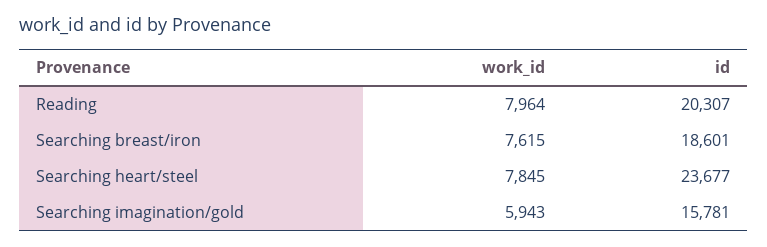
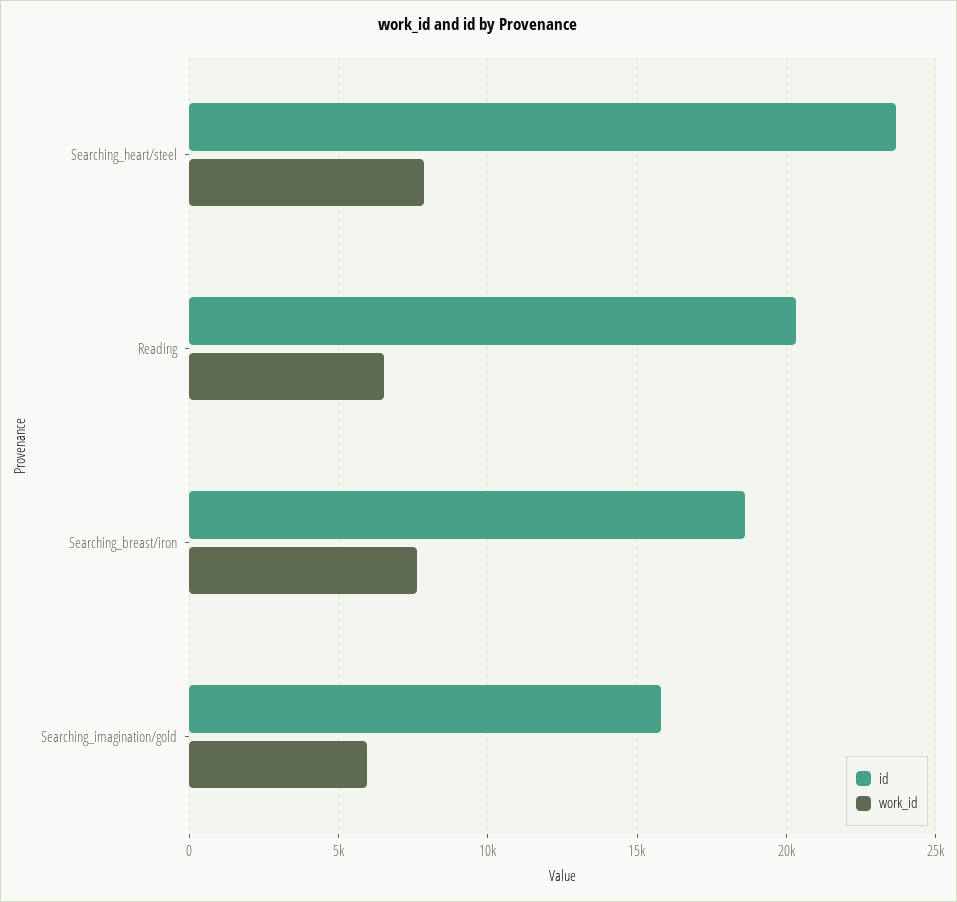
  {
    "work_id": {
-     "Reading": 7964,
+     "Reading": 6500,
      "Searching breast/iron": 7615,
      "Searching heart/steel": 7845,
      "Searching imagination/gold": 5943
    },
    "id": {
      "Reading": 20307,
      "Searching breast/iron": 18601,
      "Searching heart/steel": 23677,
      "Searching imagination/gold": 15781
    }
  }

